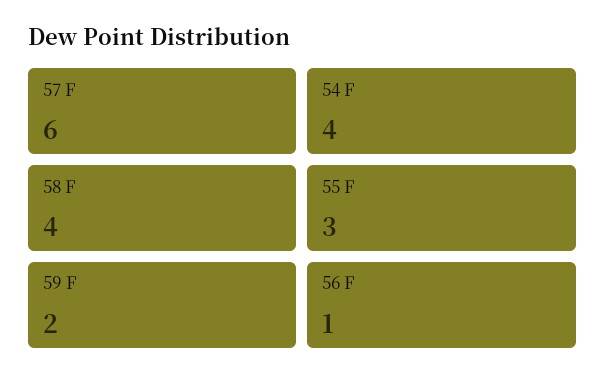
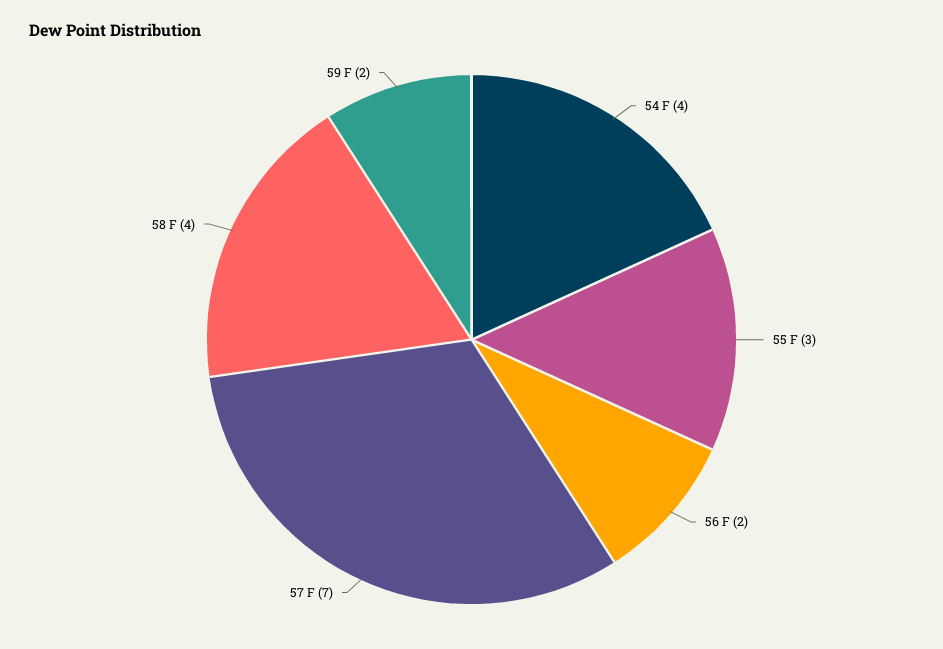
  {
-   "57 F": 6,
+   "57 F": 7,
    "54 F": 4,
    "58 F": 4,
    "55 F": 3,
    "59 F": 2,
-   "56 F": 1
+   "56 F": 2
  }

